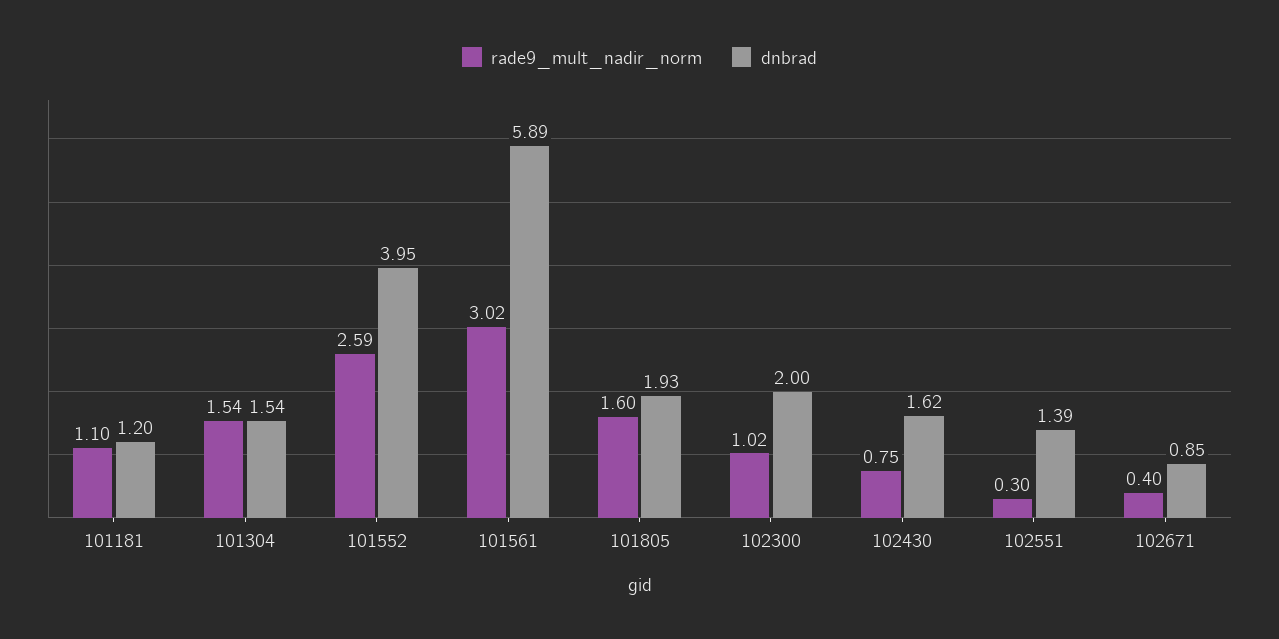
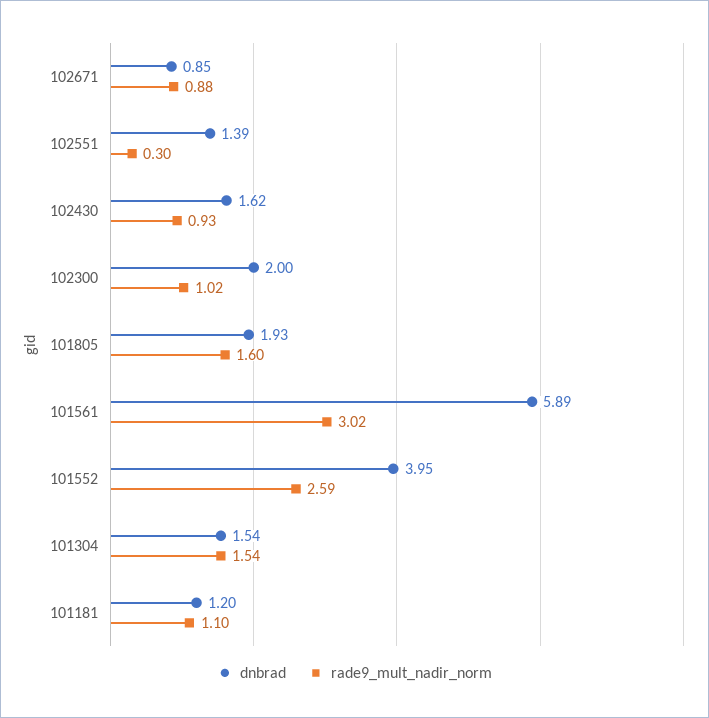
  {
    "rade9_mult_nadir_norm": {
      "101181": 1.1,
      "101304": 1.54,
      "101552": 2.59,
      "101561": 3.02,
      "101805": 1.6,
      "102300": 1.02,
-     "102430": 0.75,
+     "102430": 0.93,
      "102551": 0.3,
-     "102671": 0.4
+     "102671": 0.88
    },
    "dnbrad": {
      "101181": 1.2,
      "101304": 1.54,
      "101552": 3.95,
      "101561": 5.89,
      "101805": 1.93,
      "102300": 2,
      "102430": 1.62,
      "102551": 1.39,
      "102671": 0.85
    }
  }

